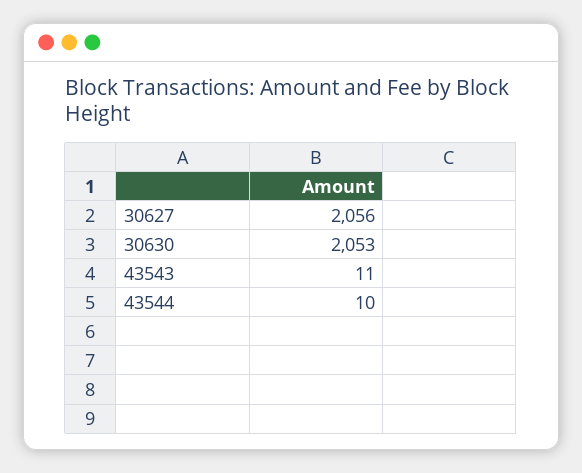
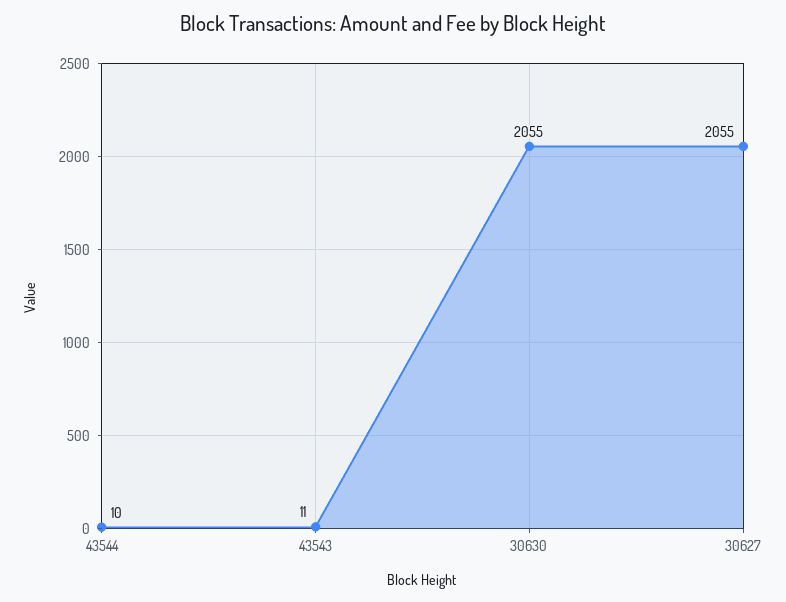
  {
-   "30627": 2056,
+   "30627": 2055,
-   "30630": 2053,
+   "30630": 2055,
    "43543": 11,
    "43544": 10
  }

